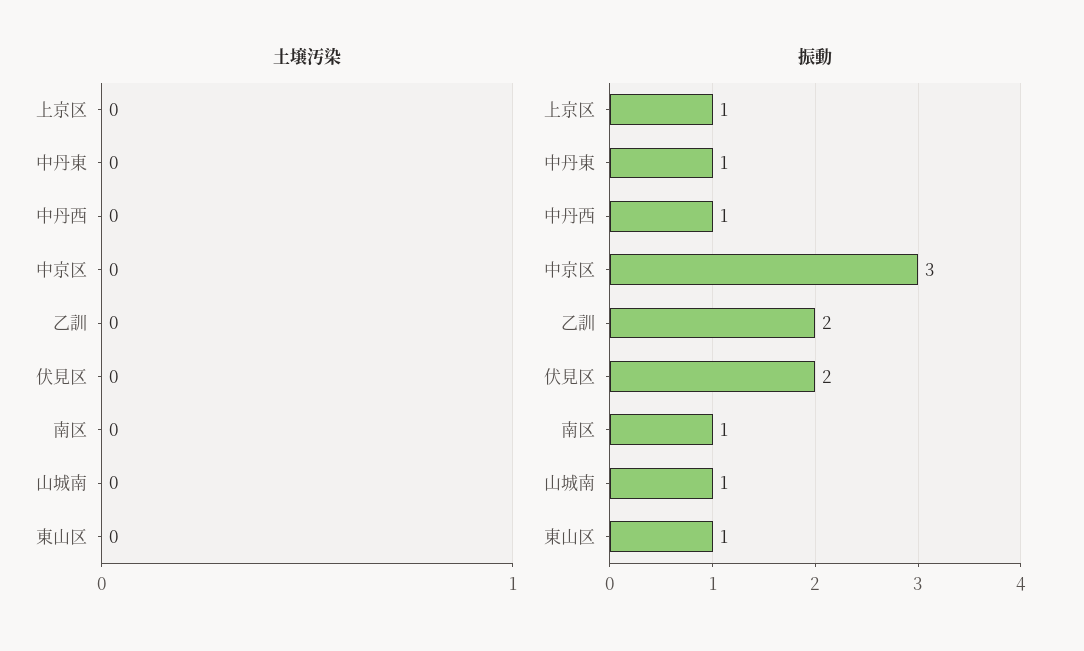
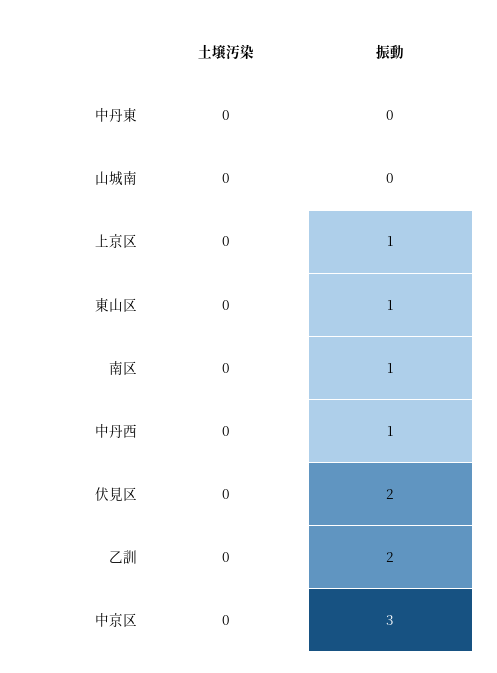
  {
    "土壌汚染": {
      "上京区": 0,
      "中丹東": 0,
      "中丹西": 0,
      "中京区": 0,
      "乙訓": 0,
      "伏見区": 0,
      "南区": 0,
      "山城南": 0,
      "東山区": 0
    },
    "振動": {
      "上京区": 1,
-     "中丹東": 1,
+     "中丹東": 0,
      "中丹西": 1,
      "中京区": 3,
      "乙訓": 2,
      "伏見区": 2,
      "南区": 1,
-     "山城南": 1,
+     "山城南": 0,
      "東山区": 1
    }
  }

